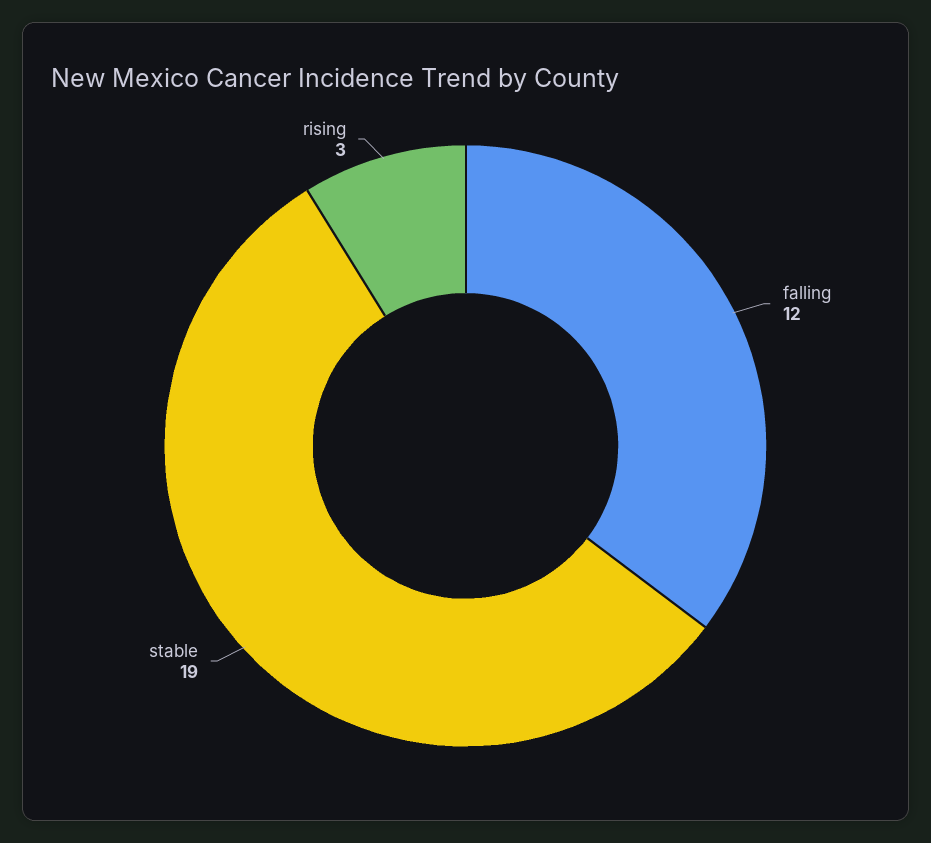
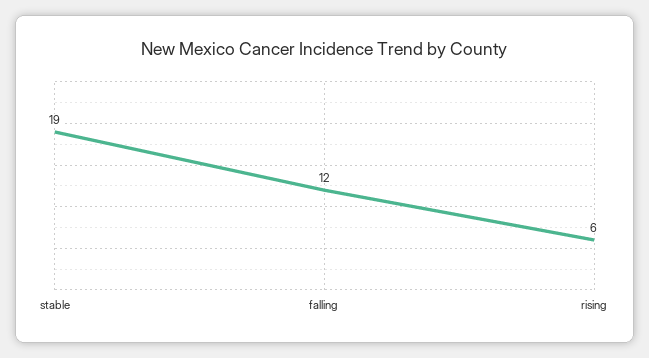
  {
    "falling": 12,
    "stable": 19,
-   "rising": 3
+   "rising": 6
  }

